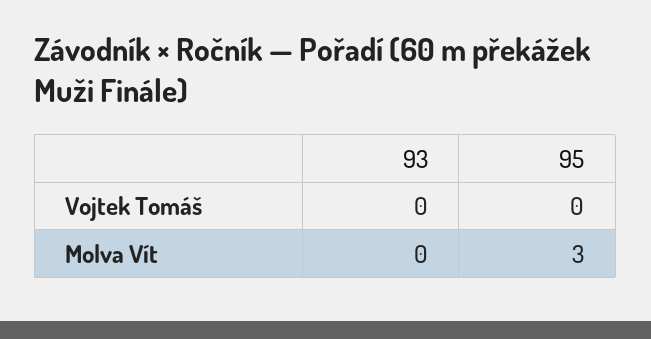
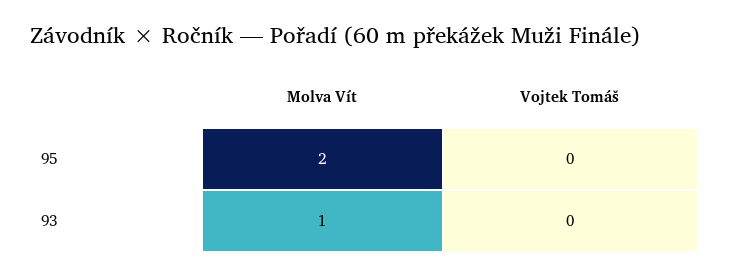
  {
    "93": {
      "Vojtek Tomáš": 0,
-     "Molva Vít": 0
+     "Molva Vít": 1
    },
    "95": {
      "Vojtek Tomáš": 0,
-     "Molva Vít": 3
+     "Molva Vít": 2
    }
  }

